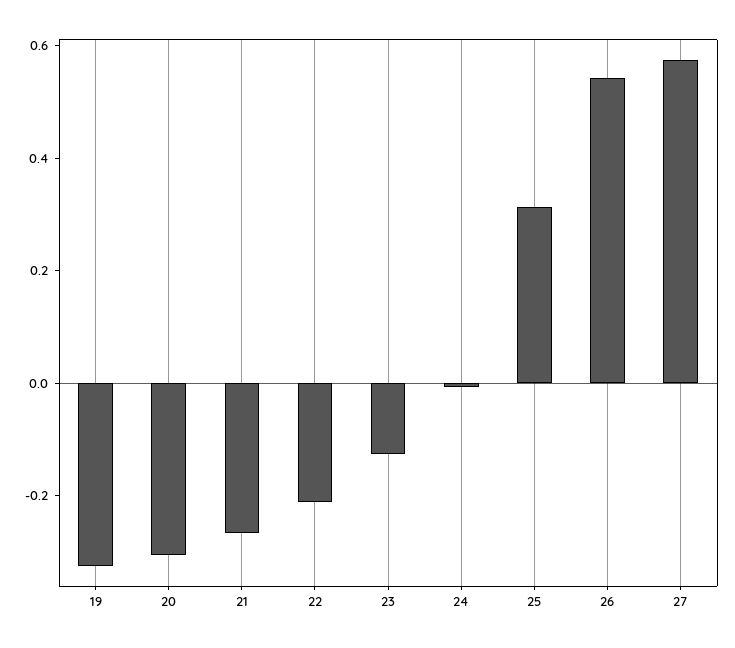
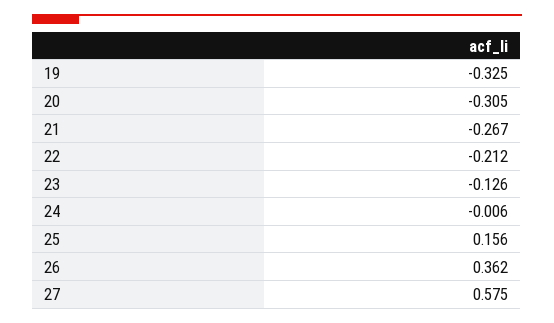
  {
    "19": -0.325,
    "20": -0.305,
    "21": -0.267,
    "22": -0.212,
    "23": -0.126,
    "24": -0.006,
-   "25": 0.3,
+   "25": 0.156,
-   "26": 0.55,
+   "26": 0.362,
    "27": 0.575
  }

